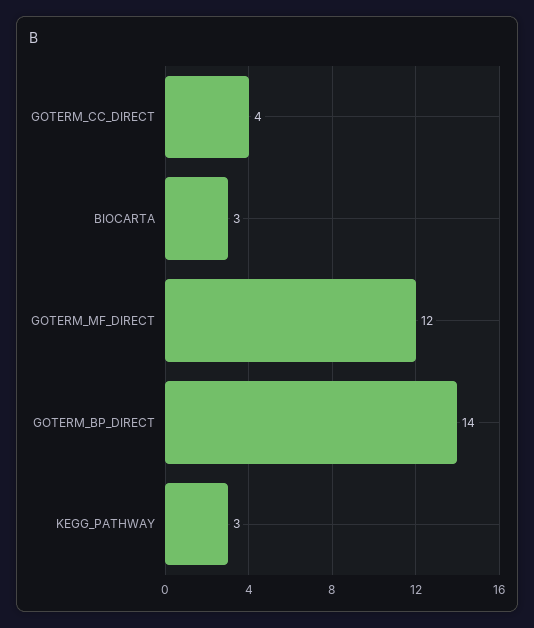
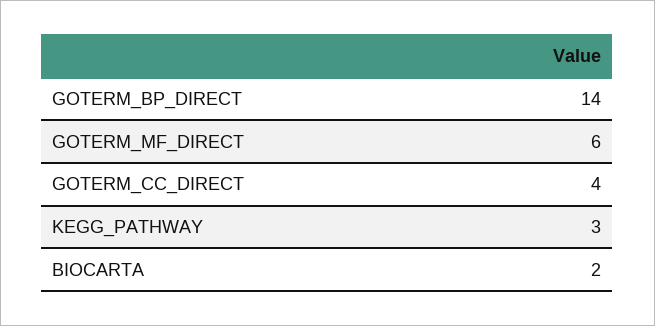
  {
    "GOTERM_CC_DIRECT": 4,
-   "BIOCARTA": 3,
+   "BIOCARTA": 2,
-   "GOTERM_MF_DIRECT": 12,
+   "GOTERM_MF_DIRECT": 6,
    "GOTERM_BP_DIRECT": 14,
    "KEGG_PATHWAY": 3
  }

